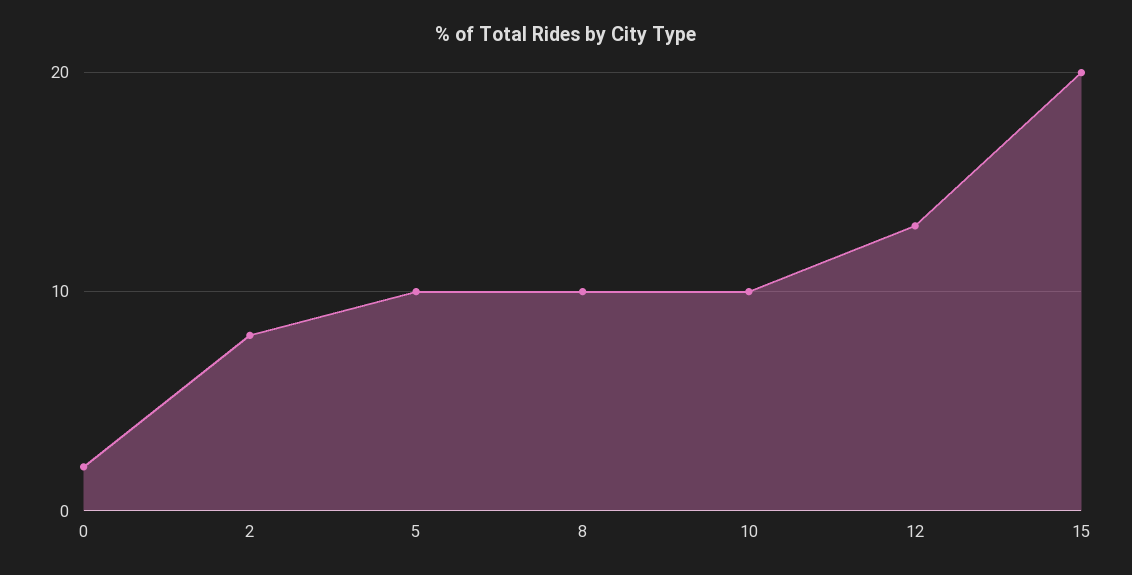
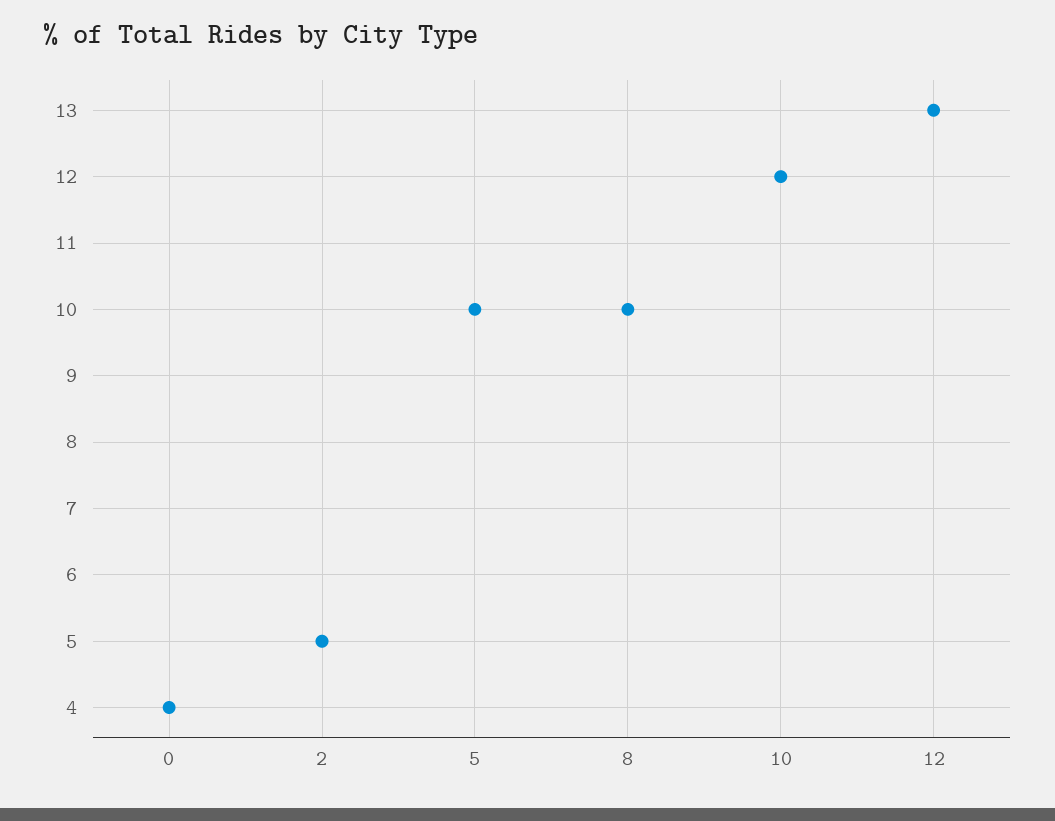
  {
-   "0": 2,
+   "0": 4,
-   "2": 8,
+   "2": 5,
    "5": 10,
    "8": 10,
-   "10": 10,
+   "10": 12,
-   "12": 13,
+   "12": 13
-   "15": 20
  }

